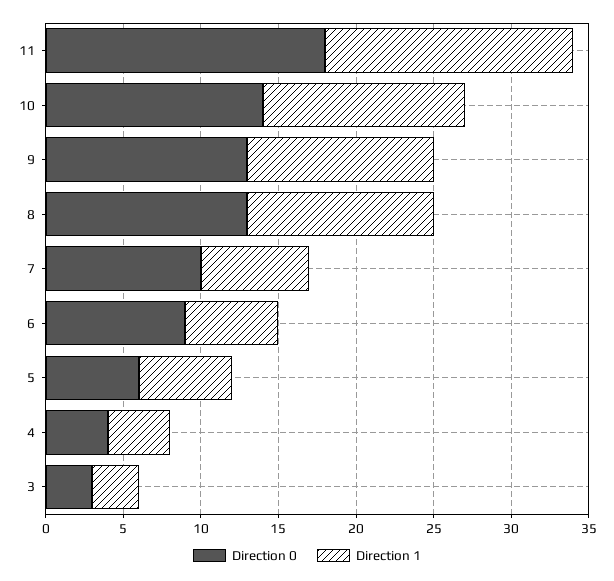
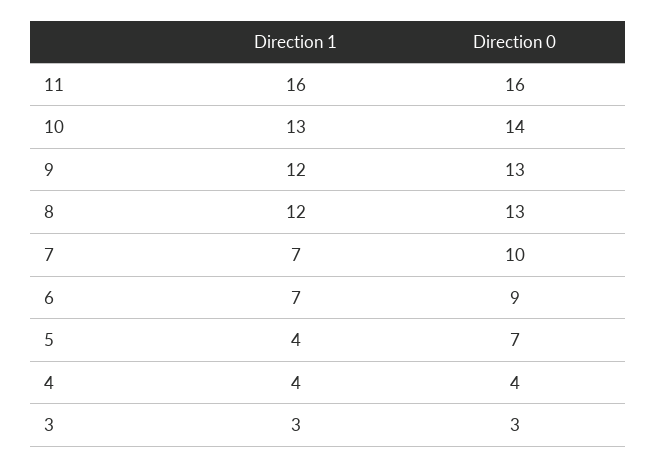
  {
    "Direction 0": {
-     "11": 18,
+     "11": 16,
      "10": 14,
      "9": 13,
      "8": 13,
      "7": 10,
      "6": 9,
-     "5": 6,
+     "5": 7,
      "4": 4,
      "3": 3
    },
    "Direction 1": {
      "11": 16,
      "10": 13,
      "9": 12,
      "8": 12,
      "7": 7,
-     "6": 6,
+     "6": 7,
-     "5": 6,
+     "5": 4,
      "4": 4,
      "3": 3
    }
  }

